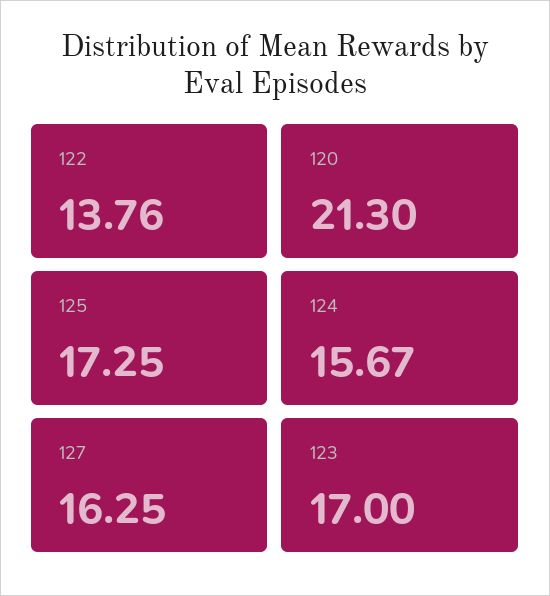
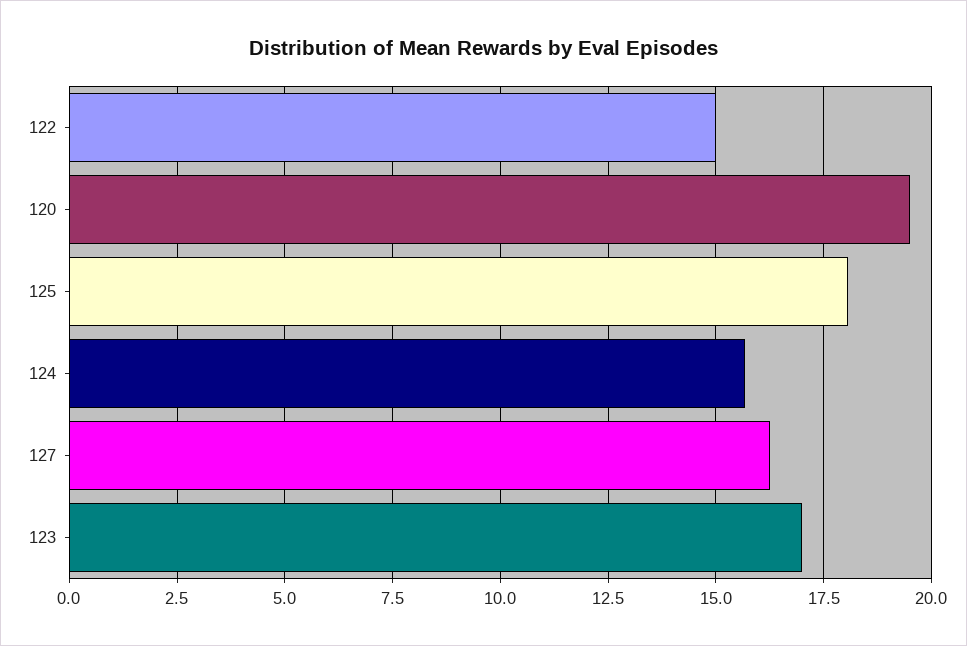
  {
-   "122": 13.76,
+   "122": 15,
-   "120": 21.3,
+   "120": 19.5,
-   "125": 17.25,
+   "125": 18,
    "124": 15.67,
    "127": 16.25,
    "123": 17
  }

